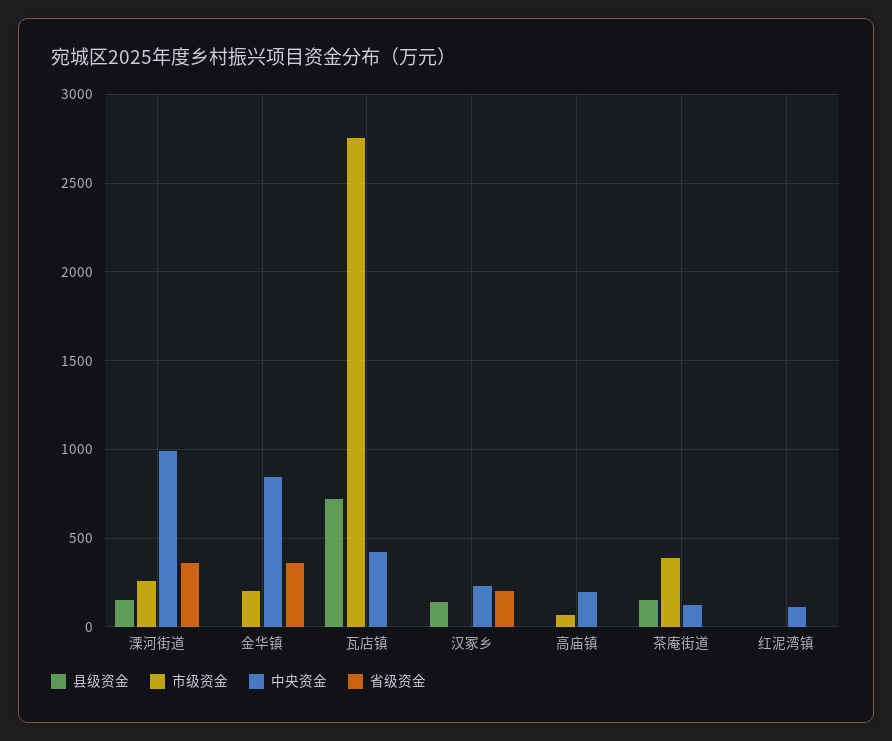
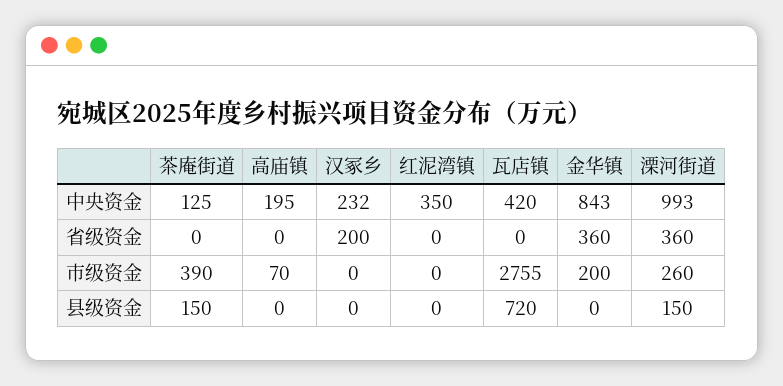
  {
    "县级资金": {
      "溧河街道": 150,
      "金华镇": 0,
      "瓦店镇": 720,
-     "汉冢乡": 150,
+     "汉冢乡": 0,
      "高庙镇": 0,
      "茶庵街道": 150,
      "红泥湾镇": 0
    },
    "市级资金": {
      "溧河街道": 260,
      "金华镇": 200,
      "瓦店镇": 2755,
      "汉冢乡": 0,
      "高庙镇": 70,
      "茶庵街道": 390,
      "红泥湾镇": 0
    },
    "中央资金": {
      "溧河街道": 993,
      "金华镇": 843,
      "瓦店镇": 420,
      "汉冢乡": 232,
      "高庙镇": 195,
      "茶庵街道": 125,
-     "红泥湾镇": 100
+     "红泥湾镇": 350
    },
    "省级资金": {
      "溧河街道": 360,
      "金华镇": 360,
      "瓦店镇": 0,
      "汉冢乡": 200,
      "高庙镇": 0,
      "茶庵街道": 0,
      "红泥湾镇": 0
    }
  }

